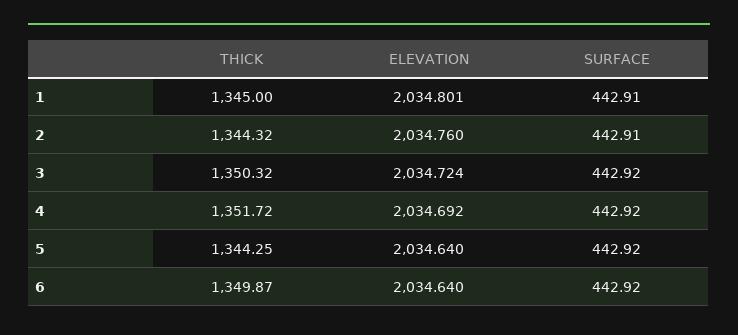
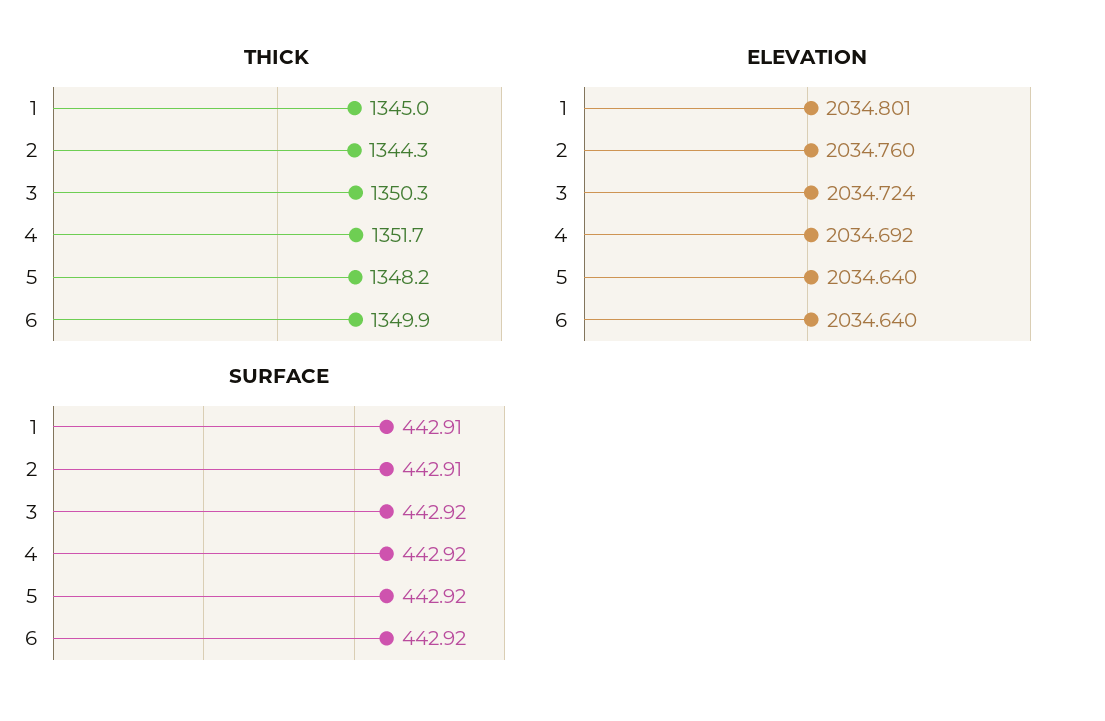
  {
    "THICK": {
      "1": 1345,
      "2": 1344.32,
      "3": 1350.32,
      "4": 1351.72,
-     "5": 1344.25,
+     "5": 1348.2,
      "6": 1349.87
    },
    "ELEVATION": {
      "1": 2034.801,
      "2": 2034.76,
      "3": 2034.724,
      "4": 2034.692,
      "5": 2034.64,
      "6": 2034.64
    },
    "SURFACE": {
      "1": 442.91,
      "2": 442.91,
      "3": 442.92,
      "4": 442.92,
      "5": 442.92,
      "6": 442.92
    }
  }

